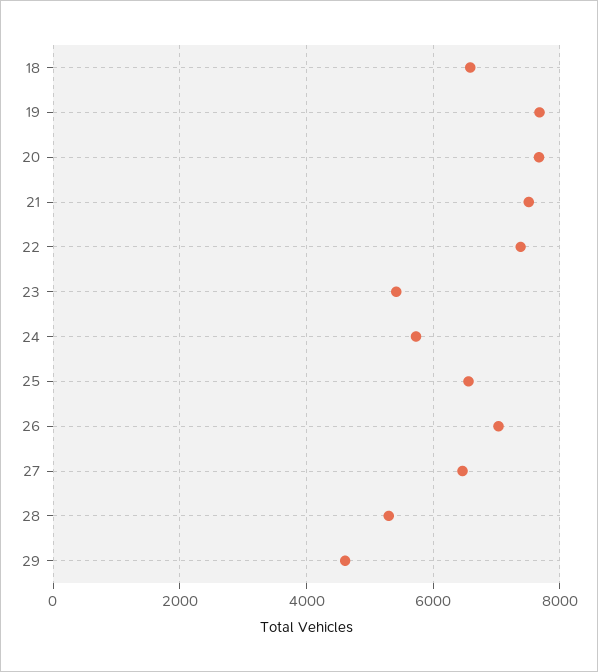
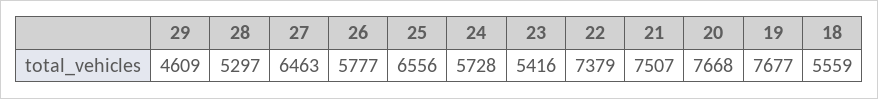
  {
-   "18": 6600,
+   "18": 5559,
    "19": 7677,
    "20": 7668,
    "21": 7507,
    "22": 7379,
    "23": 5416,
    "24": 5728,
    "25": 6556,
-   "26": 7000,
+   "26": 5777,
    "27": 6463,
    "28": 5297,
    "29": 4609
  }

